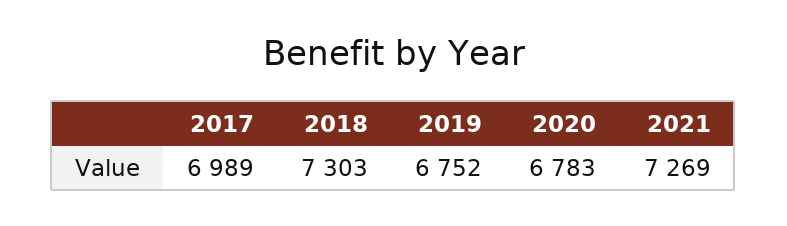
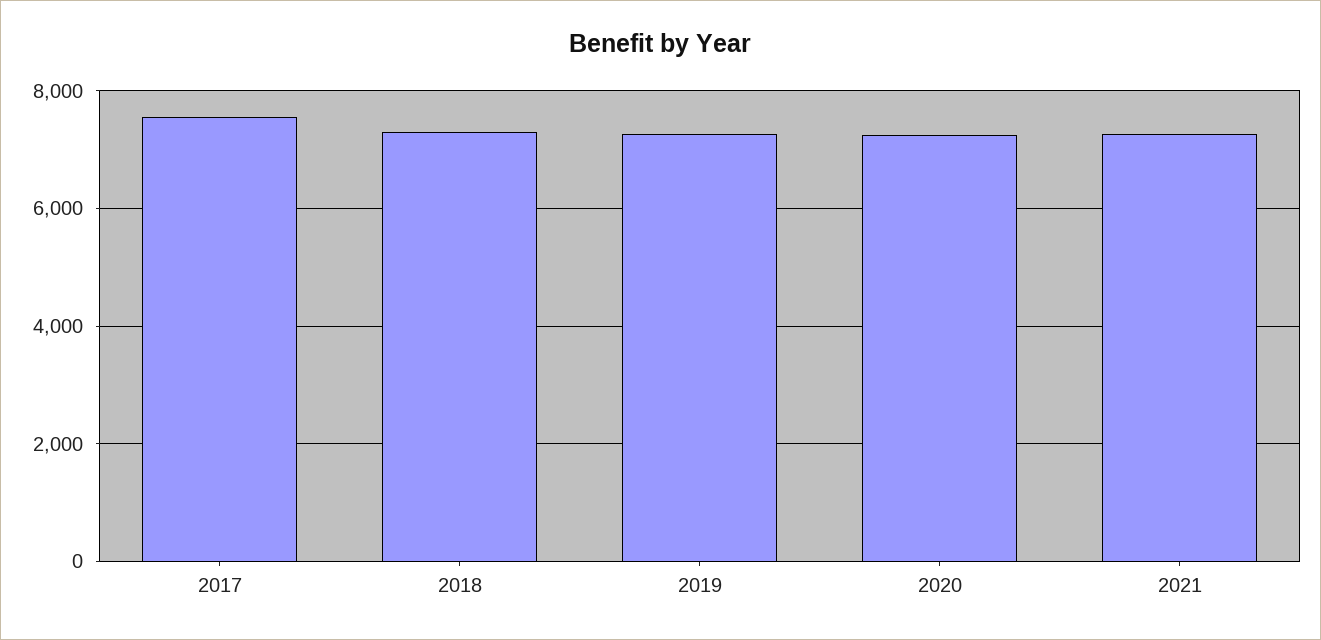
  {
-   "2017": 6989,
+   "2017": 7600,
    "2018": 7303,
-   "2019": 6752,
+   "2019": 7200,
-   "2020": 6783,
+   "2020": 7200,
    "2021": 7269
  }

